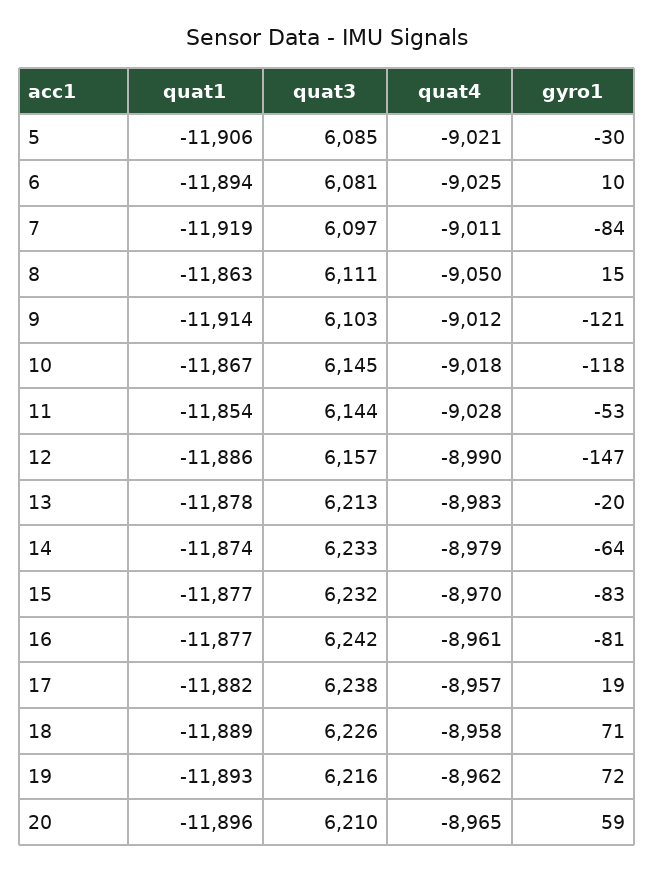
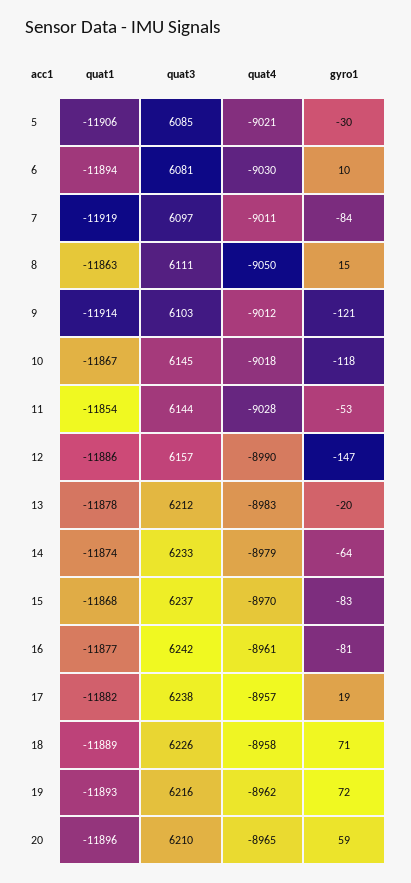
  {
    "quat1": {
      "5": -11906,
      "6": -11894,
      "7": -11919,
      "8": -11863,
      "9": -11914,
      "10": -11867,
      "11": -11854,
      "12": -11886,
      "13": -11878,
      "14": -11874,
-     "15": -11877,
+     "15": -11868,
      "16": -11877,
      "17": -11882,
      "18": -11889,
      "19": -11893,
      "20": -11896
    },
    "quat3": {
      "5": 6085,
      "6": 6081,
      "7": 6097,
      "8": 6111,
      "9": 6103,
      "10": 6145,
      "11": 6144,
      "12": 6157,
-     "13": 6213,
+     "13": 6212,
      "14": 6233,
-     "15": 6232,
+     "15": 6237,
      "16": 6242,
      "17": 6238,
      "18": 6226,
      "19": 6216,
      "20": 6210
    },
    "quat4": {
      "5": -9021,
-     "6": -9025,
+     "6": -9030,
      "7": -9011,
      "8": -9050,
      "9": -9012,
      "10": -9018,
      "11": -9028,
      "12": -8990,
      "13": -8983,
      "14": -8979,
      "15": -8970,
      "16": -8961,
      "17": -8957,
      "18": -8958,
      "19": -8962,
      "20": -8965
    },
    "gyro1": {
      "5": -30,
      "6": 10,
      "7": -84,
      "8": 15,
      "9": -121,
      "10": -118,
      "11": -53,
      "12": -147,
      "13": -20,
      "14": -64,
      "15": -83,
      "16": -81,
      "17": 19,
      "18": 71,
      "19": 72,
      "20": 59
    }
  }

